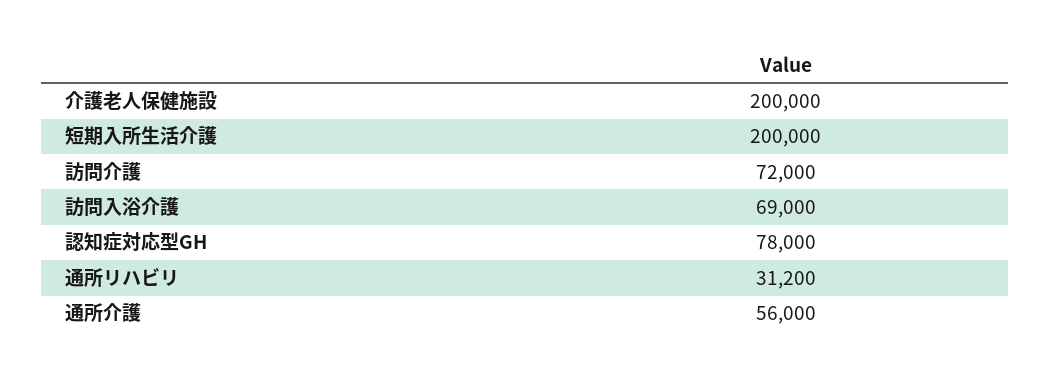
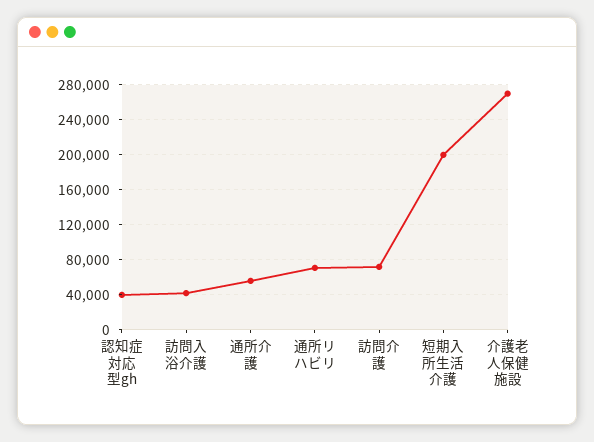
  {
-   "介護老人保健施設": 200000,
+   "介護老人保健施設": 270000,
    "短期入所生活介護": 200000,
    "訪問介護": 72000,
-   "訪問入浴介護": 69000,
+   "訪問入浴介護": 40000,
-   "認知症対応型GH": 78000,
+   "認知症対応型GH": 40000,
-   "通所リハビリ": 31200,
+   "通所リハビリ": 70000,
    "通所介護": 56000
  }

